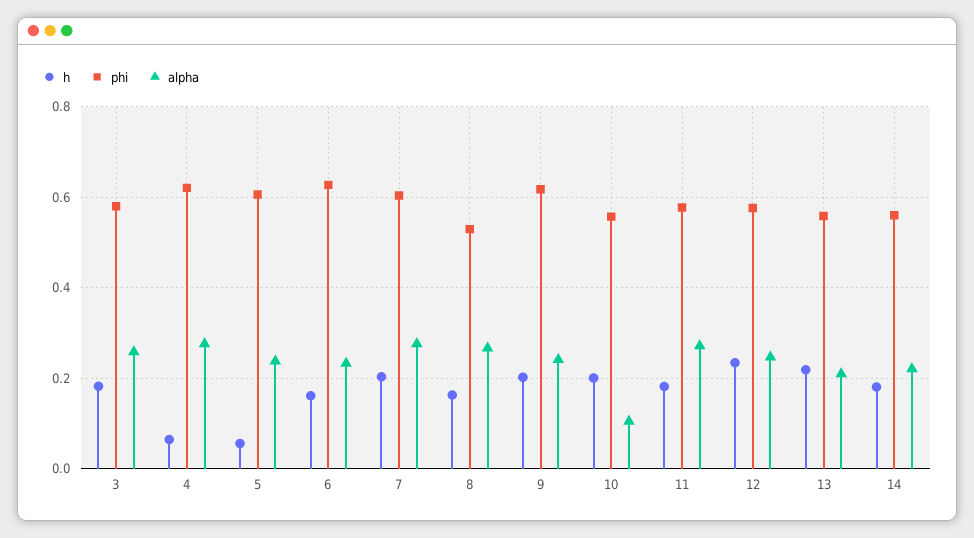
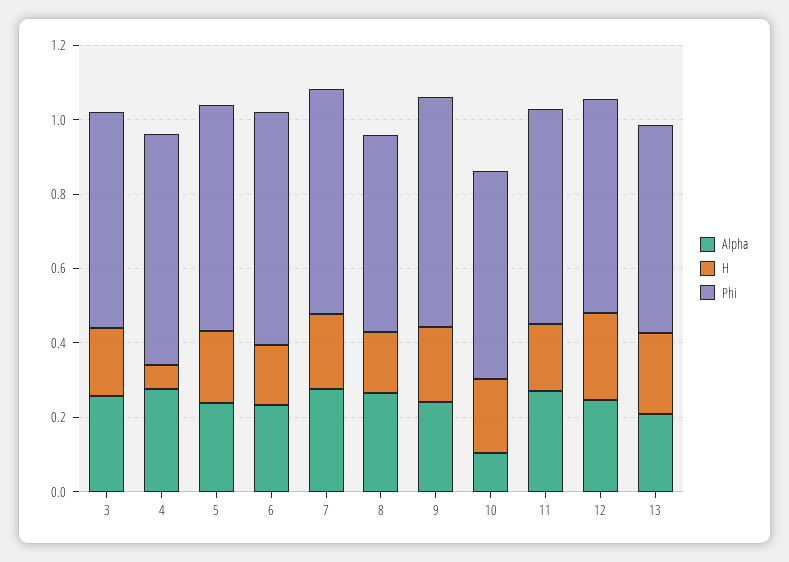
  {
    "h": {
      "3": 0.18,
      "4": 0.06,
-     "5": 0.06,
+     "5": 0.2,
      "6": 0.16,
      "7": 0.2,
      "8": 0.16,
      "9": 0.2,
      "10": 0.2,
      "11": 0.18,
      "12": 0.24,
-     "13": 0.22,
+     "13": 0.22
-     "14": 0.18
    },
    "phi": {
      "3": 0.58,
      "4": 0.62,
      "5": 0.6,
      "6": 0.62,
      "7": 0.6,
      "8": 0.52,
      "9": 0.62,
      "10": 0.56,
      "11": 0.58,
      "12": 0.58,
-     "13": 0.56,
+     "13": 0.56
-     "14": 0.56
    },
    "alpha": {
      "3": 0.26,
      "4": 0.28,
      "5": 0.24,
      "6": 0.24,
      "7": 0.28,
      "8": 0.26,
      "9": 0.24,
      "10": 0.1,
      "11": 0.28,
      "12": 0.24,
-     "13": 0.2,
+     "13": 0.2
-     "14": 0.22
    }
  }

